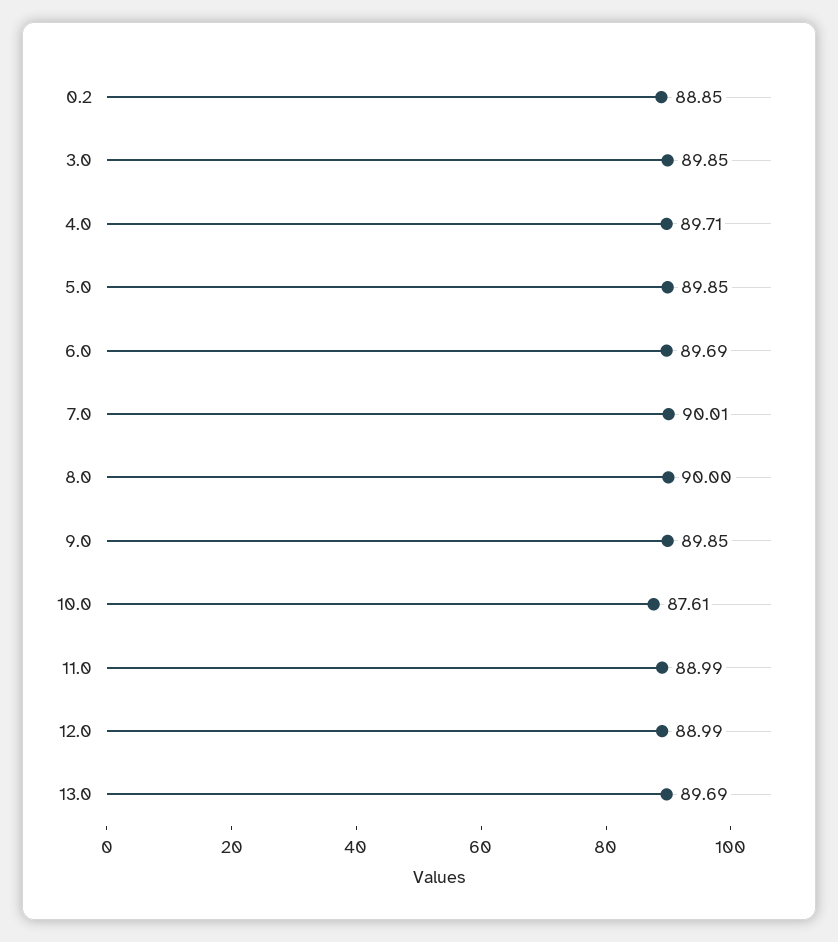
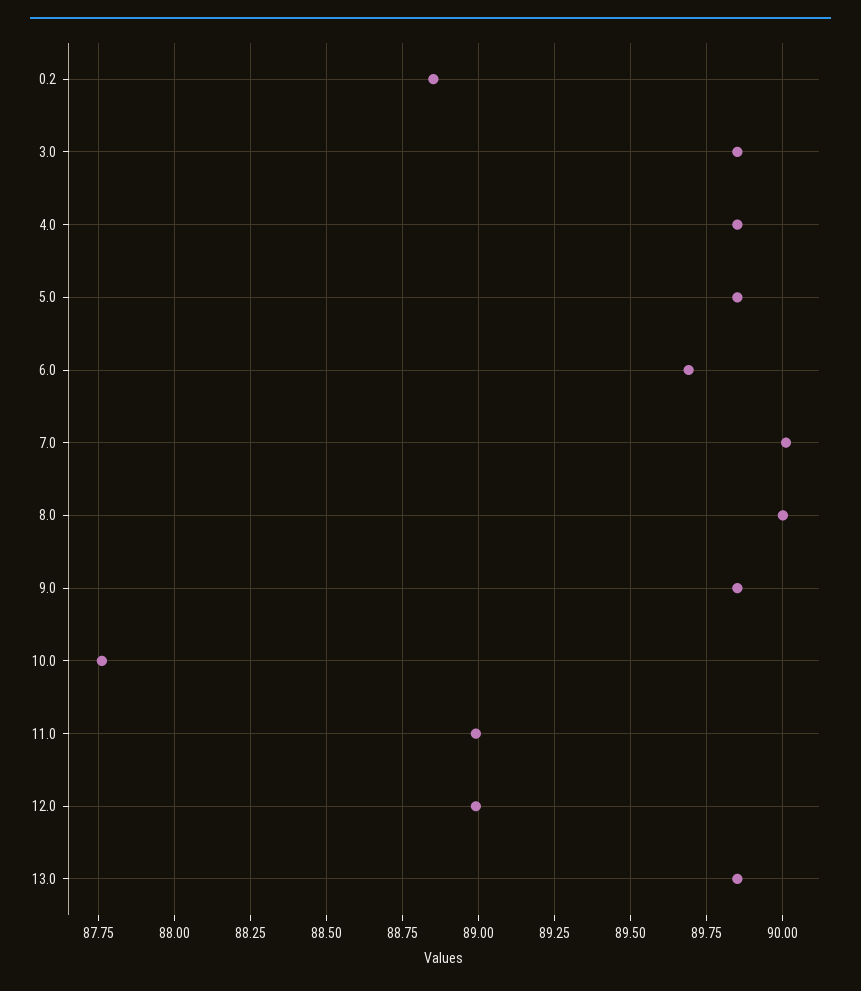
  {
    "0.2": 88.85,
    "3.0": 89.85,
-   "4.0": 89.71,
+   "4.0": 89.85,
    "5.0": 89.85,
    "6.0": 89.69,
    "7.0": 90.01,
    "8.0": 90,
    "9.0": 89.85,
-   "10.0": 87.61,
+   "10.0": 87.75,
    "11.0": 88.99,
    "12.0": 88.99,
-   "13.0": 89.69
+   "13.0": 89.85
  }

